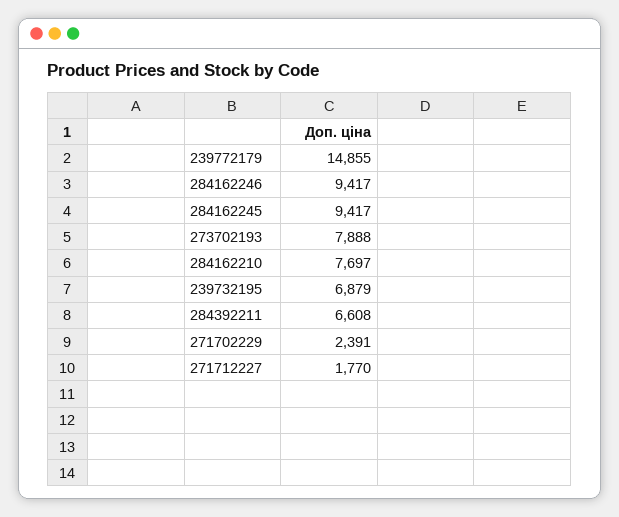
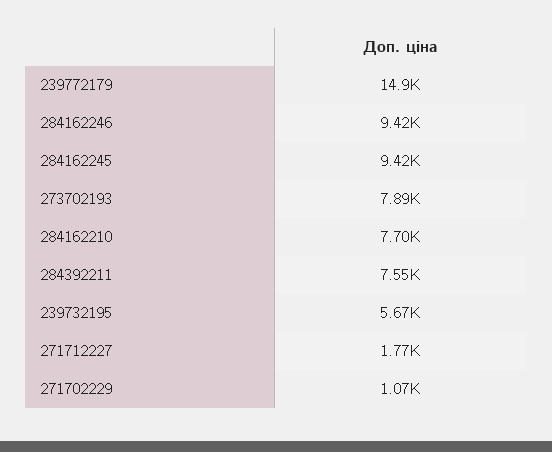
  {
    "239772179": 14855,
    "284162246": 9417,
    "284162245": 9417,
    "273702193": 7888,
    "284162210": 7697,
-   "239732195": 6879,
+   "239732195": 5670,
-   "284392211": 6608,
+   "284392211": 7550,
-   "271702229": 2391,
+   "271702229": 1070,
    "271712227": 1770
  }

